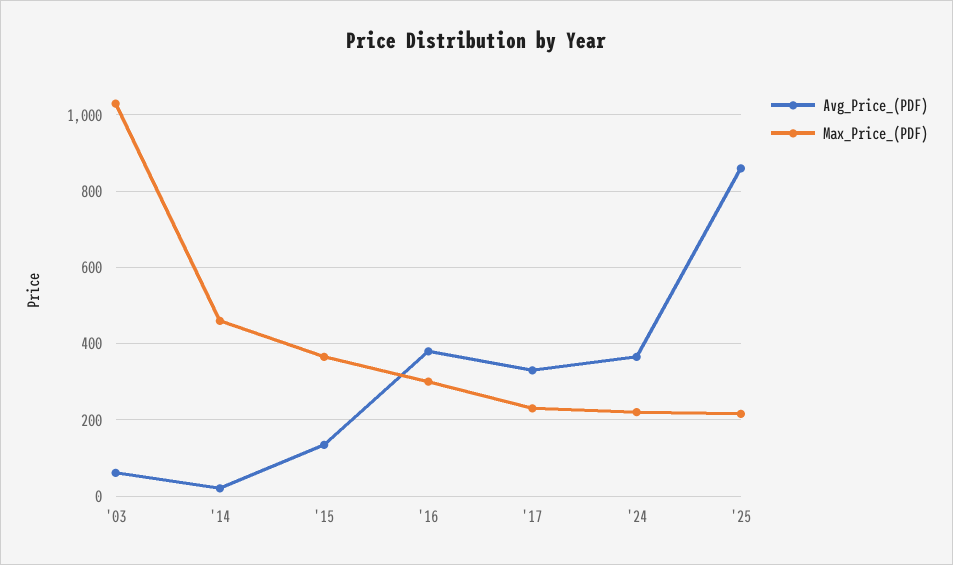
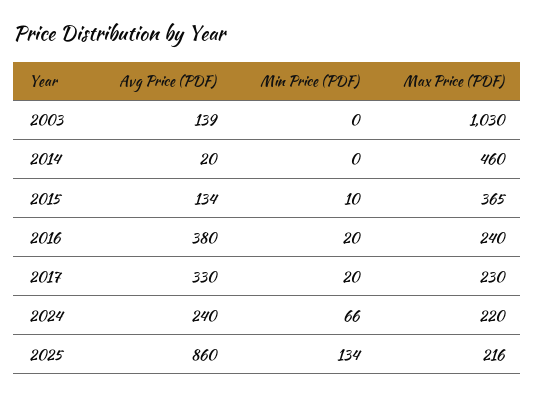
  {
    "Avg_Price_(PDF)": {
-     "'03": 60,
+     "'03": 139,
      "'14": 20,
      "'15": 134,
      "'16": 380,
      "'17": 330,
-     "'24": 360,
+     "'24": 240,
      "'25": 860
    },
    "Max_Price_(PDF)": {
      "'03": 1030,
      "'14": 460,
      "'15": 365,
-     "'16": 300,
+     "'16": 240,
      "'17": 230,
      "'24": 220,
      "'25": 216
-   }
+   },
+   "Min Price (PDF)": {
+     "'03": 0,
+     "'14": 0,
+     "'15": 10,
+     "'16": 20,
+     "'17": 20,
+     "'24": 66,
+     "'25": 134
+   }
  }

